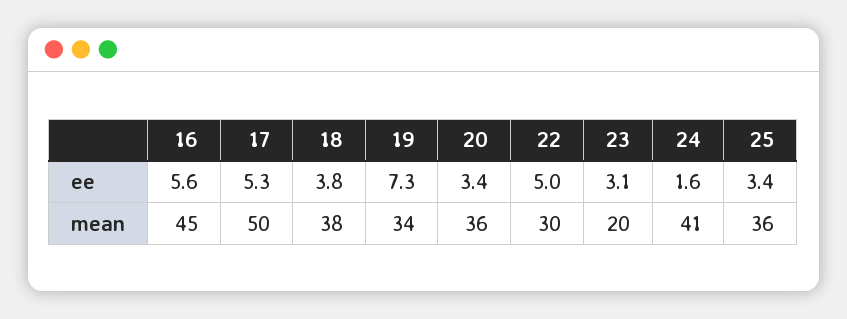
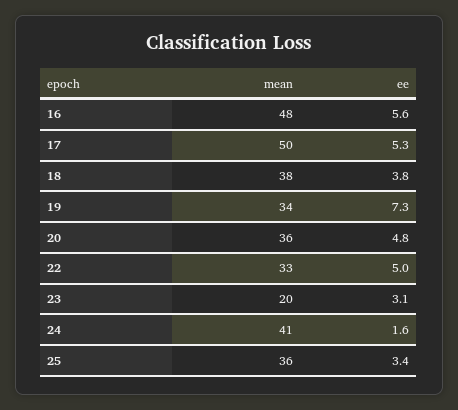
  {
    "16": {
      "ee": 5.6,
-     "mean": 45
+     "mean": 48
    },
    "17": {
      "ee": 5.3,
      "mean": 50
    },
    "18": {
      "ee": 3.8,
      "mean": 38
    },
    "19": {
      "ee": 7.3,
      "mean": 34
    },
    "20": {
-     "ee": 3.4,
+     "ee": 4.8,
      "mean": 36
    },
    "22": {
      "ee": 5,
-     "mean": 30
+     "mean": 33
    },
    "23": {
      "ee": 3.1,
      "mean": 20
    },
    "24": {
      "ee": 1.6,
      "mean": 41
    },
    "25": {
      "ee": 3.4,
      "mean": 36
    }
  }

